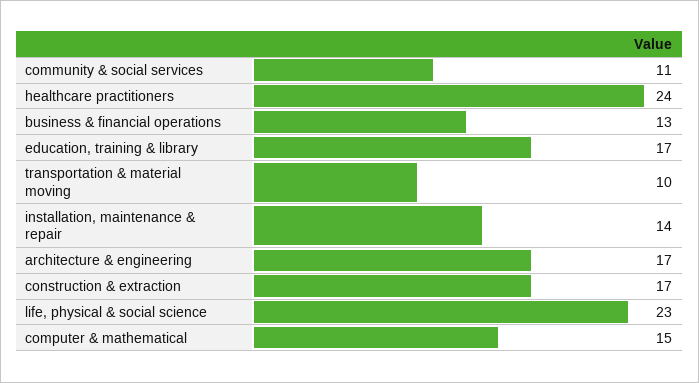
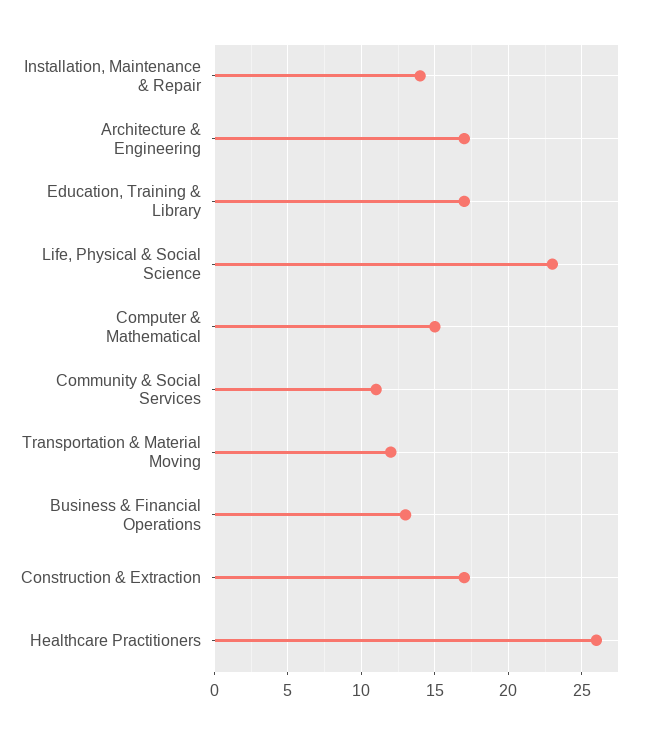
  {
    "community & social services": 11,
-   "healthcare practitioners": 24,
+   "healthcare practitioners": 26,
    "business & financial operations": 13,
    "education, training & library": 17,
-   "transportation & material moving": 10,
+   "transportation & material moving": 12,
    "installation, maintenance & repair": 14,
    "architecture & engineering": 17,
    "construction & extraction": 17,
    "life, physical & social science": 23,
    "computer & mathematical": 15
  }

